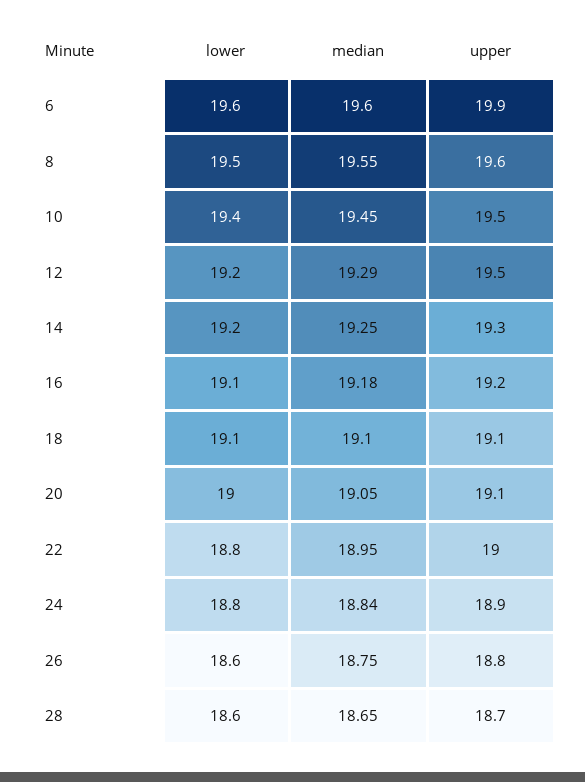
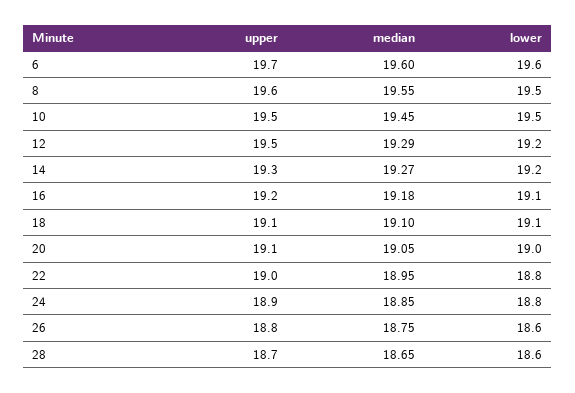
  {
    "lower": {
      "6": 19.6,
      "8": 19.5,
-     "10": 19.4,
+     "10": 19.5,
      "12": 19.2,
      "14": 19.2,
      "16": 19.1,
      "18": 19.1,
      "20": 19,
      "22": 18.8,
      "24": 18.8,
      "26": 18.6,
      "28": 18.6
    },
    "median": {
      "6": 19.6,
      "8": 19.55,
      "10": 19.45,
      "12": 19.29,
-     "14": 19.25,
+     "14": 19.27,
      "16": 19.18,
      "18": 19.1,
      "20": 19.05,
      "22": 18.95,
-     "24": 18.84,
+     "24": 18.85,
      "26": 18.75,
      "28": 18.65
    },
    "upper": {
-     "6": 19.9,
+     "6": 19.7,
      "8": 19.6,
      "10": 19.5,
      "12": 19.5,
      "14": 19.3,
      "16": 19.2,
      "18": 19.1,
      "20": 19.1,
      "22": 19,
      "24": 18.9,
      "26": 18.8,
      "28": 18.7
    }
  }

